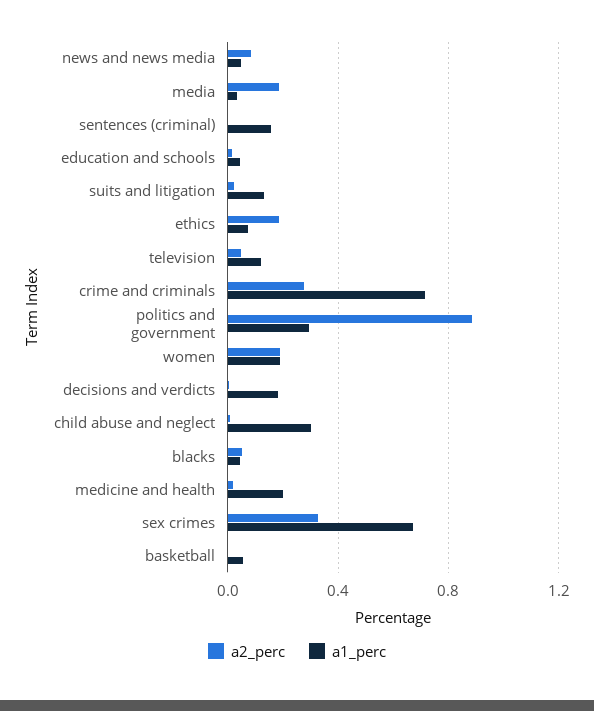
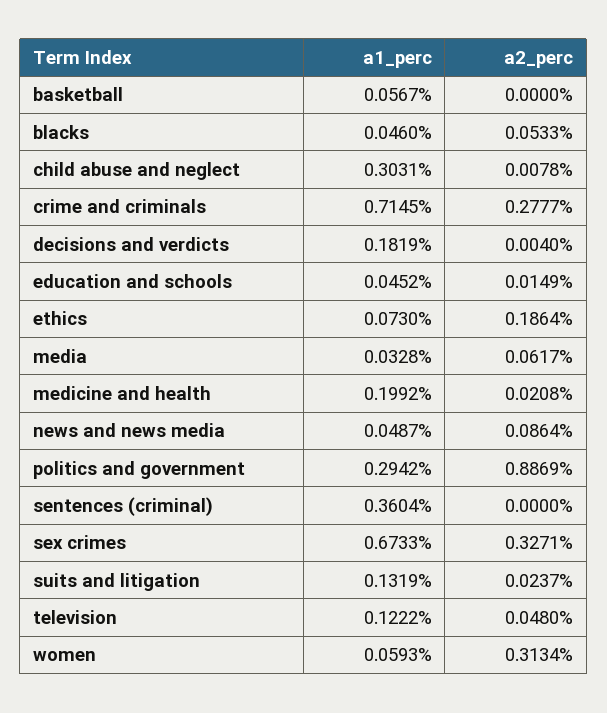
  {
    "a2_perc": {
      "news and news media": 0.0864,
-     "media": 0.2,
+     "media": 0.0617,
      "sentences (criminal)": 0,
      "education and schools": 0.0149,
      "suits and litigation": 0.0237,
      "ethics": 0.1864,
      "television": 0.048,
      "crime and criminals": 0.2777,
      "politics and government": 0.8869,
-     "women": 0.2,
+     "women": 0.3134,
      "decisions and verdicts": 0.004,
      "child abuse and neglect": 0.0078,
      "blacks": 0.0533,
      "medicine and health": 0.0208,
      "sex crimes": 0.3271,
      "basketball": 0
    },
    "a1_perc": {
      "news and news media": 0.0487,
      "media": 0.0328,
-     "sentences (criminal)": 0.15,
+     "sentences (criminal)": 0.3604,
      "education and schools": 0.0452,
      "suits and litigation": 0.1319,
      "ethics": 0.073,
      "television": 0.1222,
      "crime and criminals": 0.7145,
      "politics and government": 0.2942,
-     "women": 0.2,
+     "women": 0.0593,
      "decisions and verdicts": 0.1819,
      "child abuse and neglect": 0.3031,
      "blacks": 0.046,
      "medicine and health": 0.1992,
      "sex crimes": 0.6733,
      "basketball": 0.0567
    }
  }

